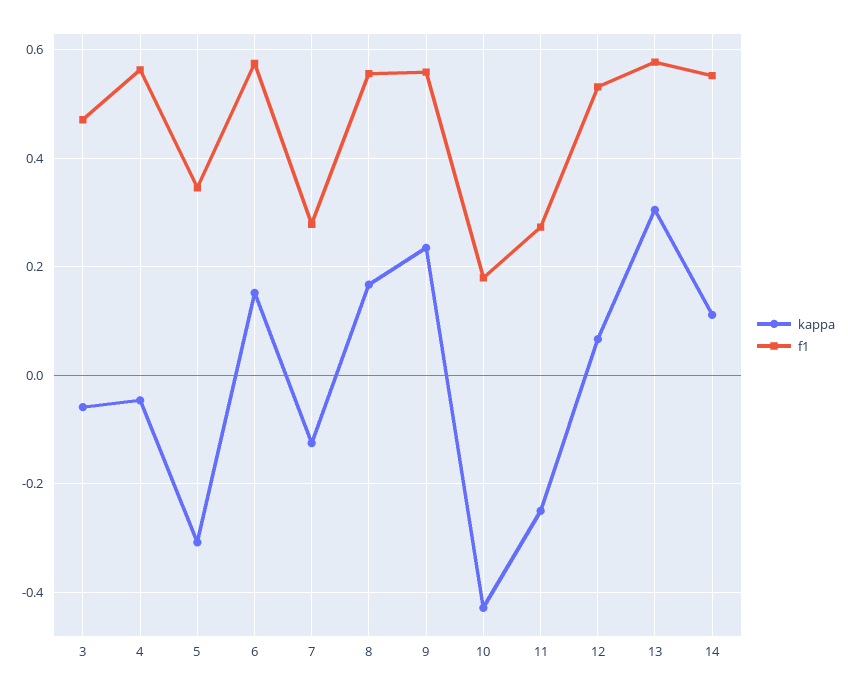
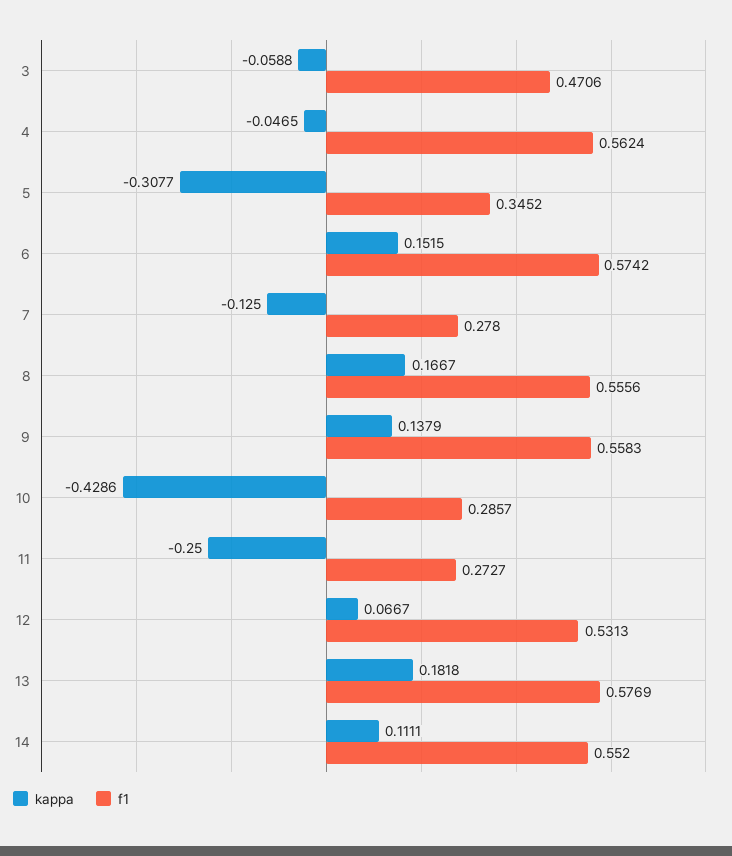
  {
    "kappa": {
      "3": -0.0588,
      "4": -0.0465,
      "5": -0.3077,
      "6": 0.1515,
      "7": -0.125,
      "8": 0.1667,
-     "9": 0.24,
+     "9": 0.1379,
      "10": -0.4286,
      "11": -0.25,
      "12": 0.0667,
-     "13": 0.3,
+     "13": 0.1818,
      "14": 0.1111
    },
    "f1": {
      "3": 0.4706,
      "4": 0.5624,
      "5": 0.3452,
      "6": 0.5742,
      "7": 0.278,
      "8": 0.5556,
      "9": 0.5583,
-     "10": 0.18,
+     "10": 0.2857,
      "11": 0.2727,
      "12": 0.5313,
      "13": 0.5769,
      "14": 0.552
    }
  }

